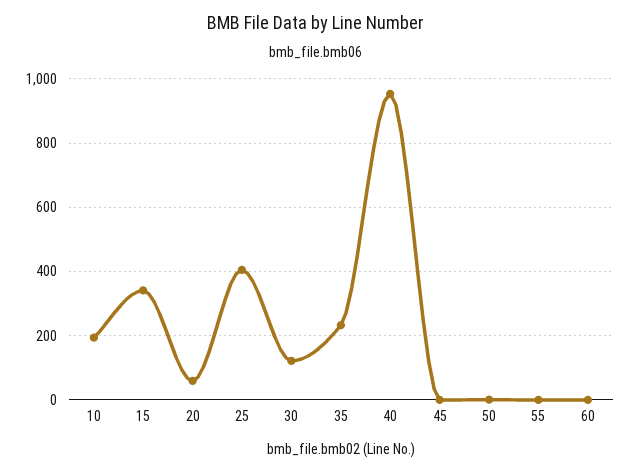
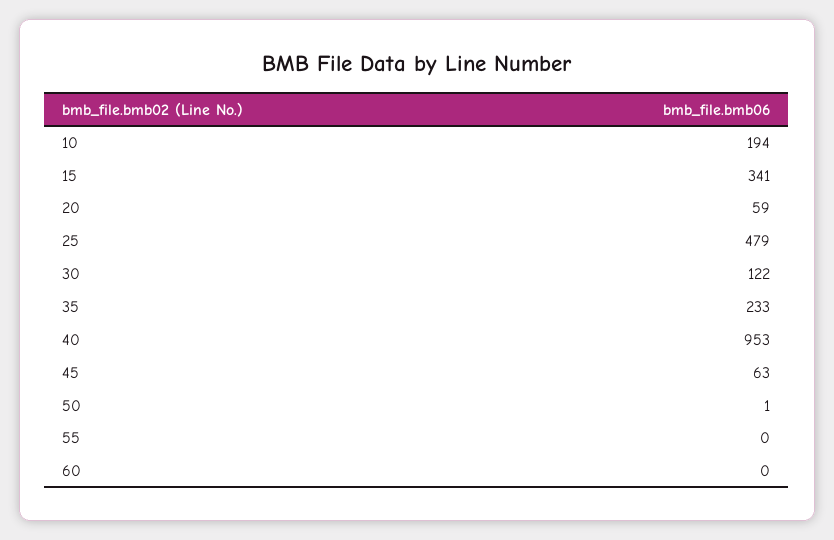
  {
    "10": 194,
    "15": 341,
    "20": 59,
-   "25": 400,
+   "25": 479,
    "30": 122,
    "35": 233,
    "40": 953,
-   "45": 0,
+   "45": 63,
    "50": 1,
    "55": 0,
    "60": 0
  }

